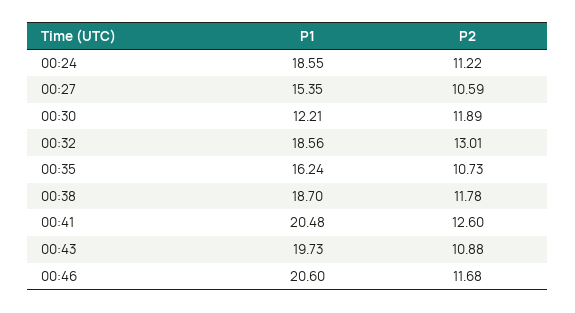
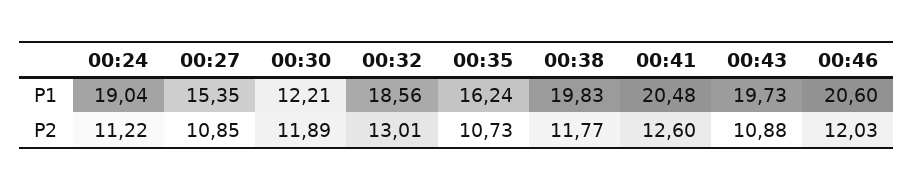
  {
    "P1": {
-     "00:24": 18.55,
+     "00:24": 19.04,
      "00:27": 15.35,
      "00:30": 12.21,
      "00:32": 18.56,
      "00:35": 16.24,
-     "00:38": 18.7,
+     "00:38": 19.83,
      "00:41": 20.48,
      "00:43": 19.73,
      "00:46": 20.6
    },
    "P2": {
      "00:24": 11.22,
-     "00:27": 10.59,
+     "00:27": 10.85,
      "00:30": 11.89,
      "00:32": 13.01,
      "00:35": 10.73,
-     "00:38": 11.78,
+     "00:38": 11.77,
      "00:41": 12.6,
      "00:43": 10.88,
-     "00:46": 11.68
+     "00:46": 12.03
    }
  }

